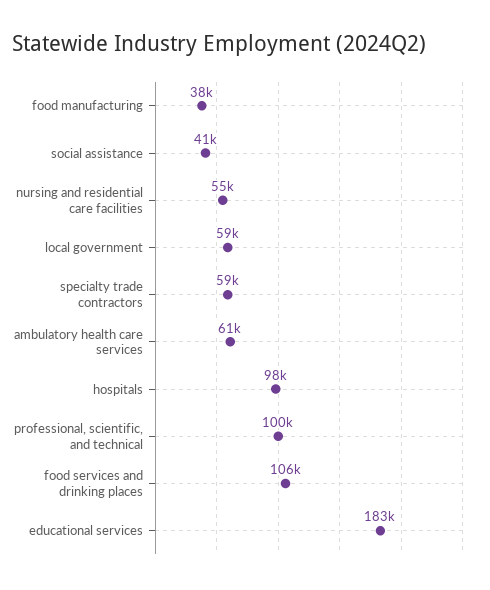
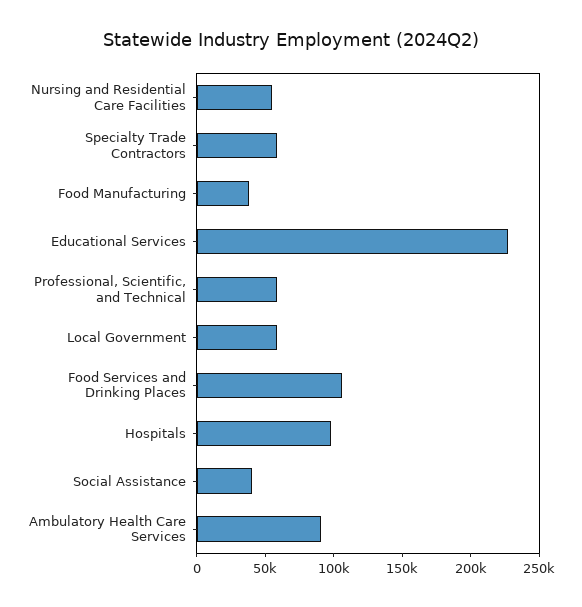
  {
    "food manufacturing": 38000,
    "social assistance": 41000,
    "nursing and residential care facilities": 55000,
    "local government": 59000,
    "specialty trade contractors": 59000,
-   "ambulatory health care services": 61000,
+   "ambulatory health care services": 90000,
    "hospitals": 98000,
-   "professional, scientific, and technical": 100000,
+   "professional, scientific, and technical": 60000,
    "food services and drinking places": 106000,
-   "educational services": 183000
+   "educational services": 230000
  }

